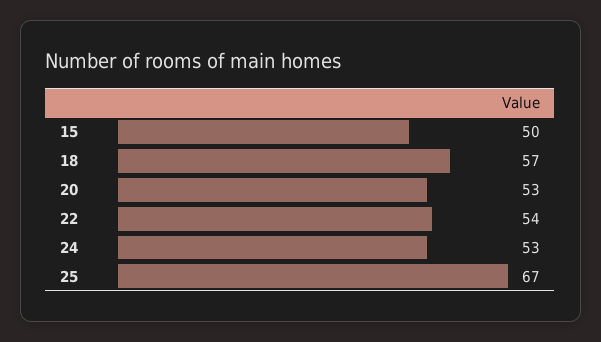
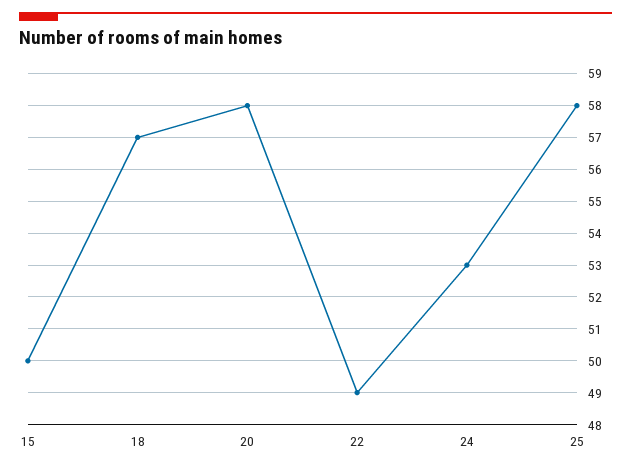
  {
    "15": 50,
    "18": 57,
-   "20": 53,
+   "20": 58,
-   "22": 54,
+   "22": 49,
    "24": 53,
-   "25": 67
+   "25": 58
  }

